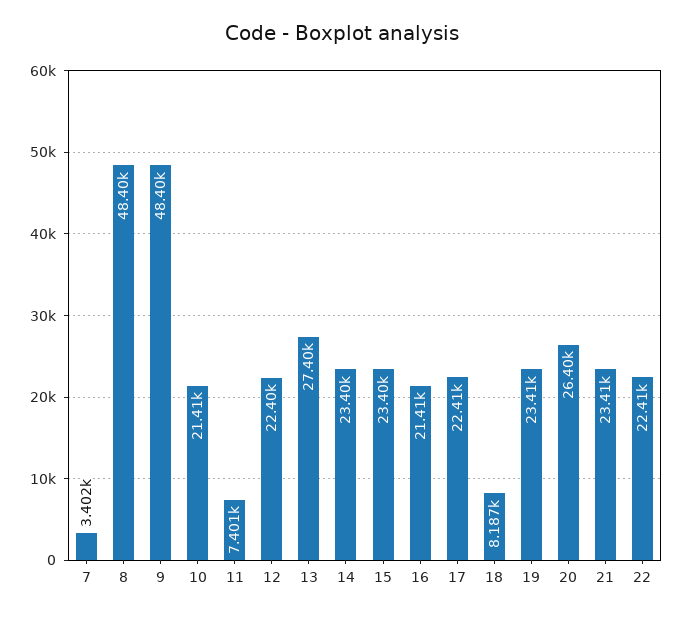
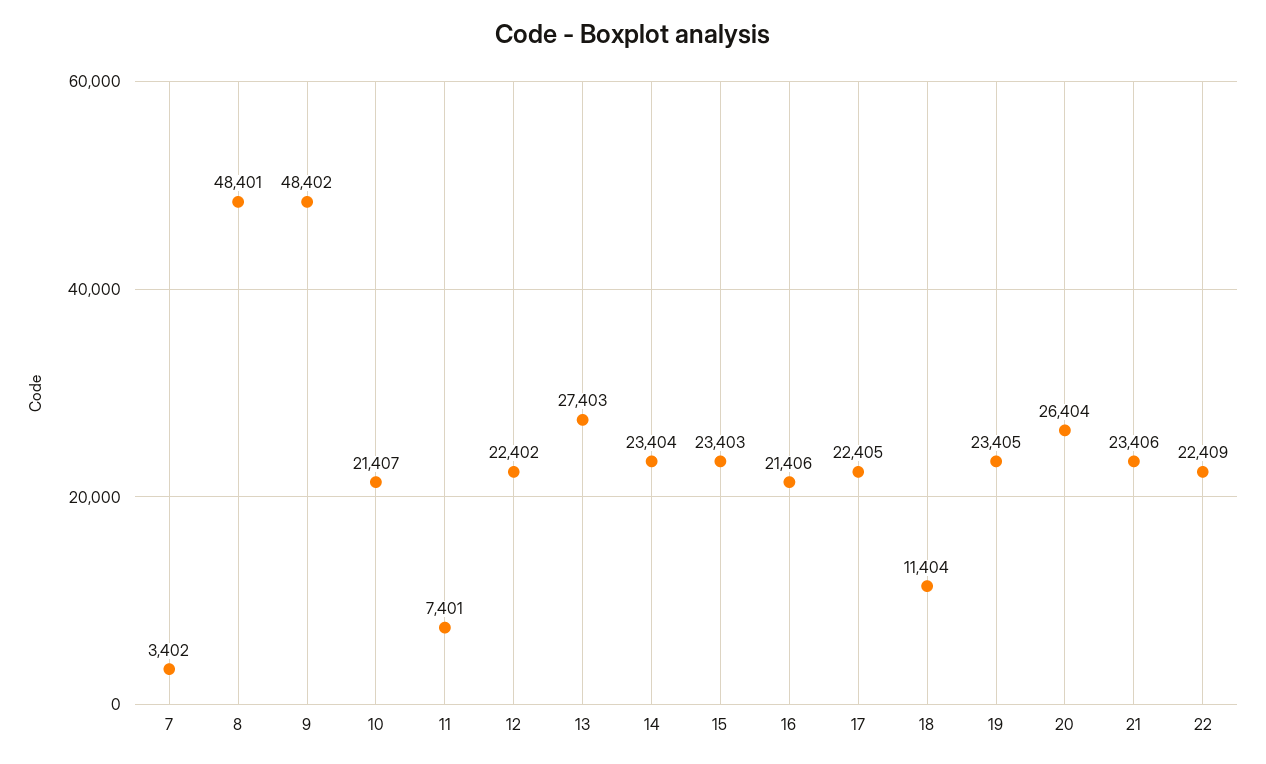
  {
    "7": 3402,
    "8": 48401,
    "9": 48402,
    "10": 21407,
    "11": 7401,
    "12": 22402,
    "13": 27403,
    "14": 23404,
    "15": 23403,
    "16": 21406,
    "17": 22405,
-   "18": 8187,
+   "18": 11404,
    "19": 23405,
    "20": 26404,
    "21": 23406,
    "22": 22409
  }

